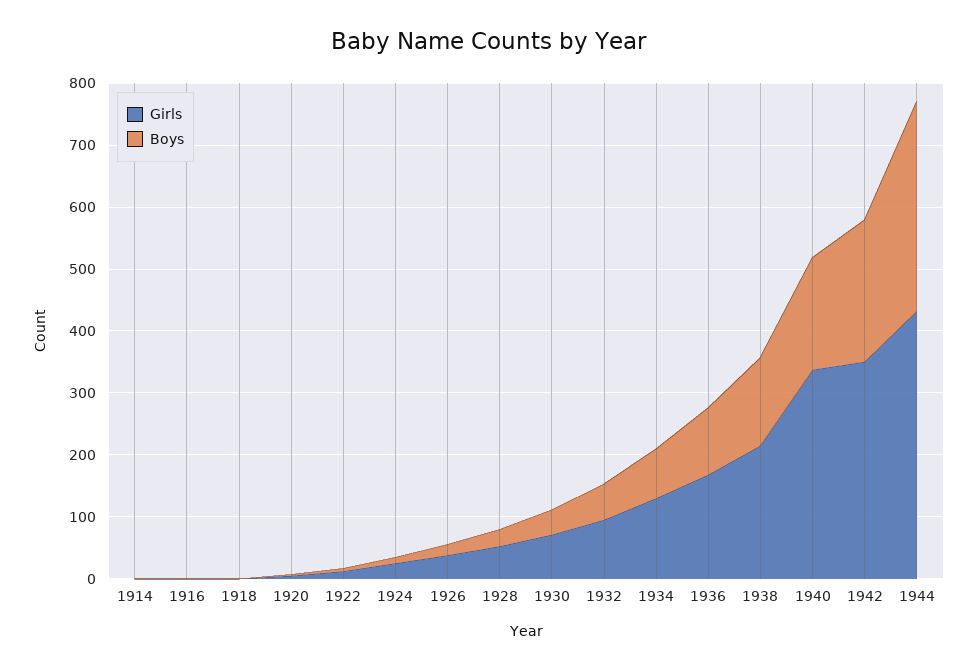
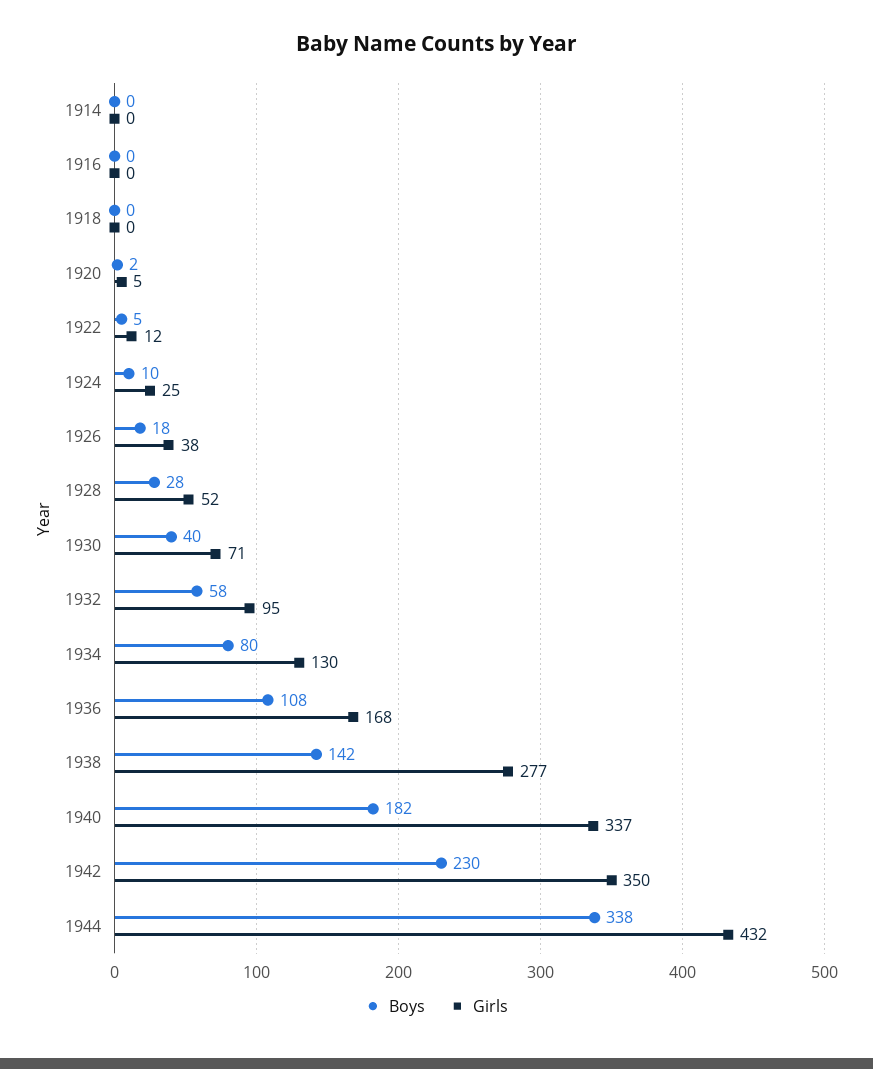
  {
    "Girls": {
      "1914": 0,
      "1916": 0,
      "1918": 0,
      "1920": 5,
      "1922": 12,
      "1924": 25,
      "1926": 38,
      "1928": 52,
      "1930": 71,
      "1932": 95,
      "1934": 130,
      "1936": 168,
-     "1938": 220,
+     "1938": 277,
      "1940": 337,
      "1942": 350,
      "1944": 432
    },
    "Boys": {
      "1914": 0,
      "1916": 0,
      "1918": 0,
      "1920": 2,
      "1922": 5,
      "1924": 10,
      "1926": 18,
      "1928": 28,
      "1930": 40,
      "1932": 58,
      "1934": 80,
      "1936": 108,
      "1938": 142,
      "1940": 182,
      "1942": 230,
      "1944": 338
    }
  }

